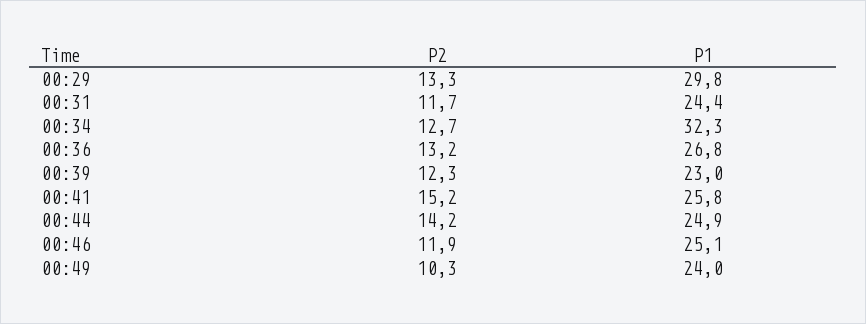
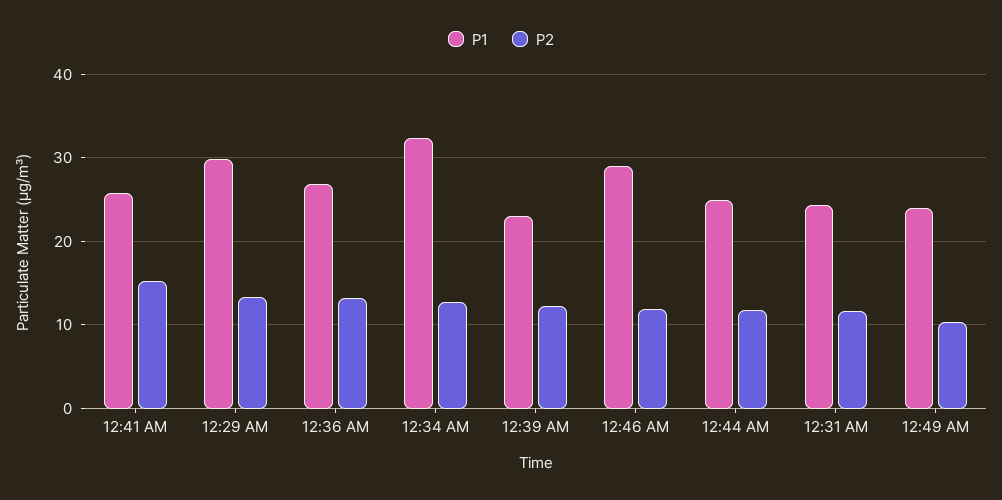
  {
    "P2": {
      "00:29": 13.3,
      "00:31": 11.7,
      "00:34": 12.7,
      "00:36": 13.2,
      "00:39": 12.3,
      "00:41": 15.2,
-     "00:44": 14.2,
+     "00:44": 12,
      "00:46": 11.9,
      "00:49": 10.3
    },
    "P1": {
      "00:29": 29.8,
      "00:31": 24.4,
      "00:34": 32.3,
      "00:36": 26.8,
      "00:39": 23,
      "00:41": 25.8,
      "00:44": 24.9,
-     "00:46": 25.1,
+     "00:46": 29,
      "00:49": 24
    }
  }

